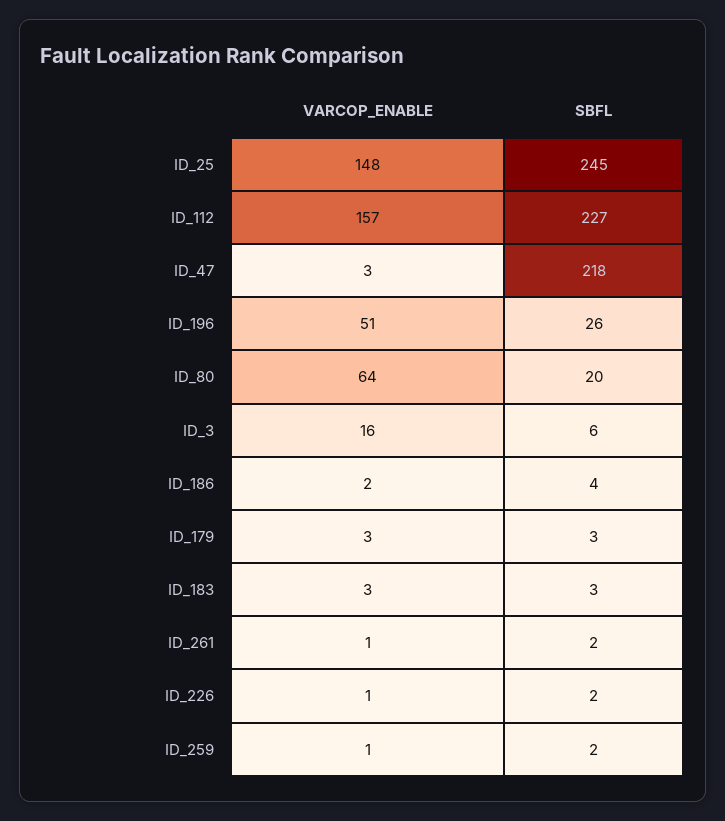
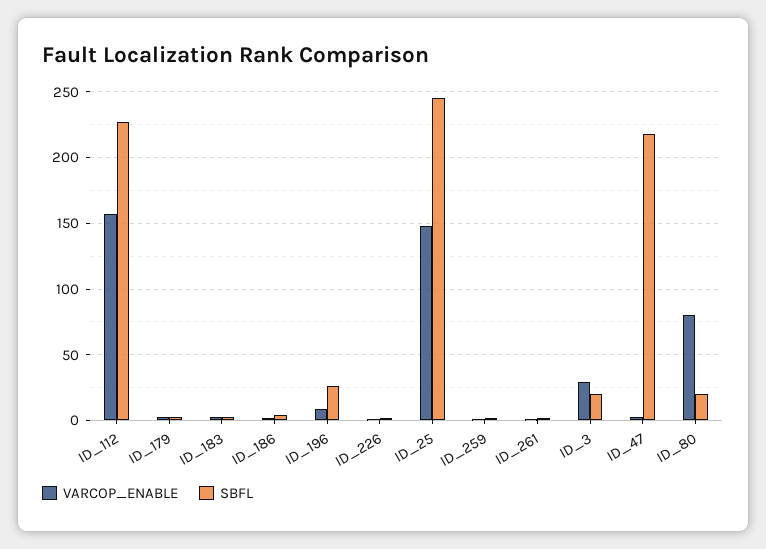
  {
    "VARCOP_ENABLE": {
      "ID_25": 148,
      "ID_112": 157,
      "ID_47": 3,
-     "ID_196": 51,
+     "ID_196": 10,
-     "ID_80": 64,
+     "ID_80": 80,
-     "ID_3": 16,
+     "ID_3": 30,
      "ID_186": 2,
      "ID_179": 3,
      "ID_183": 3,
      "ID_261": 1,
      "ID_226": 1,
      "ID_259": 1
    },
    "SBFL": {
      "ID_25": 245,
      "ID_112": 227,
      "ID_47": 218,
      "ID_196": 26,
      "ID_80": 20,
-     "ID_3": 6,
+     "ID_3": 20,
      "ID_186": 4,
      "ID_179": 3,
      "ID_183": 3,
      "ID_261": 2,
      "ID_226": 2,
      "ID_259": 2
    }
  }

